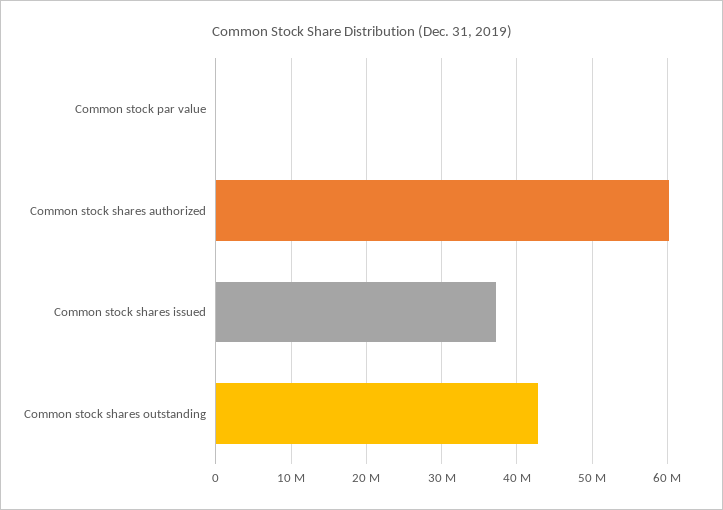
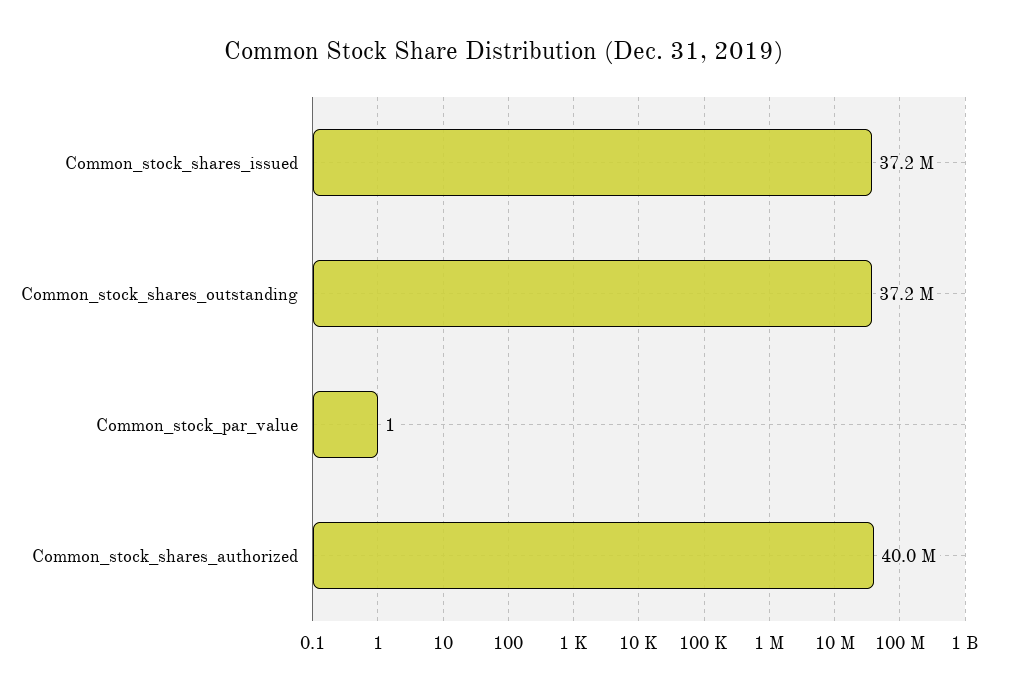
  {
    "Common stock par value": 1,
-   "Common stock shares authorized": 60000000,
+   "Common stock shares authorized": 40000000,
    "Common stock shares issued": 37200000,
-   "Common stock shares outstanding": 43000000
+   "Common stock shares outstanding": 37200000
  }

